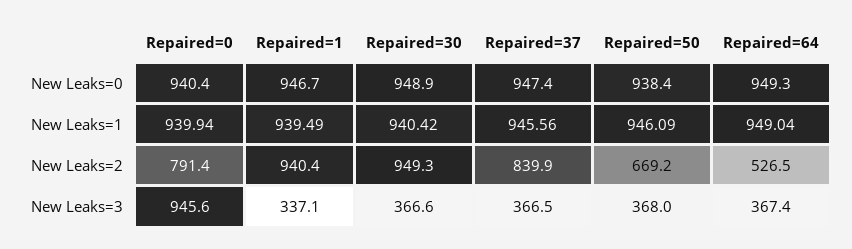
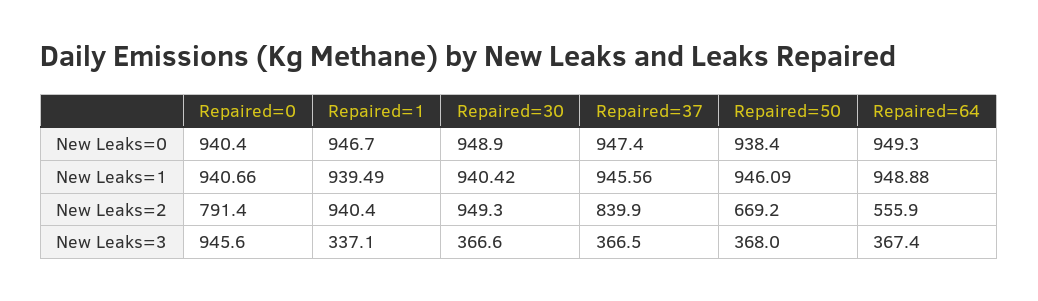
  {
    "Repaired=0": {
      "New Leaks=0": 940.4,
-     "New Leaks=1": 939.94,
+     "New Leaks=1": 940.66,
      "New Leaks=2": 791.4,
      "New Leaks=3": 945.6
    },
    "Repaired=1": {
      "New Leaks=0": 946.7,
      "New Leaks=1": 939.49,
      "New Leaks=2": 940.4,
      "New Leaks=3": 337.1
    },
    "Repaired=30": {
      "New Leaks=0": 948.9,
      "New Leaks=1": 940.42,
      "New Leaks=2": 949.3,
      "New Leaks=3": 366.6
    },
    "Repaired=37": {
      "New Leaks=0": 947.4,
      "New Leaks=1": 945.56,
      "New Leaks=2": 839.9,
      "New Leaks=3": 366.5
    },
    "Repaired=50": {
      "New Leaks=0": 938.4,
      "New Leaks=1": 946.09,
      "New Leaks=2": 669.2,
      "New Leaks=3": 368
    },
    "Repaired=64": {
      "New Leaks=0": 949.3,
-     "New Leaks=1": 949.04,
+     "New Leaks=1": 948.88,
-     "New Leaks=2": 526.5,
+     "New Leaks=2": 555.9,
      "New Leaks=3": 367.4
    }
  }

